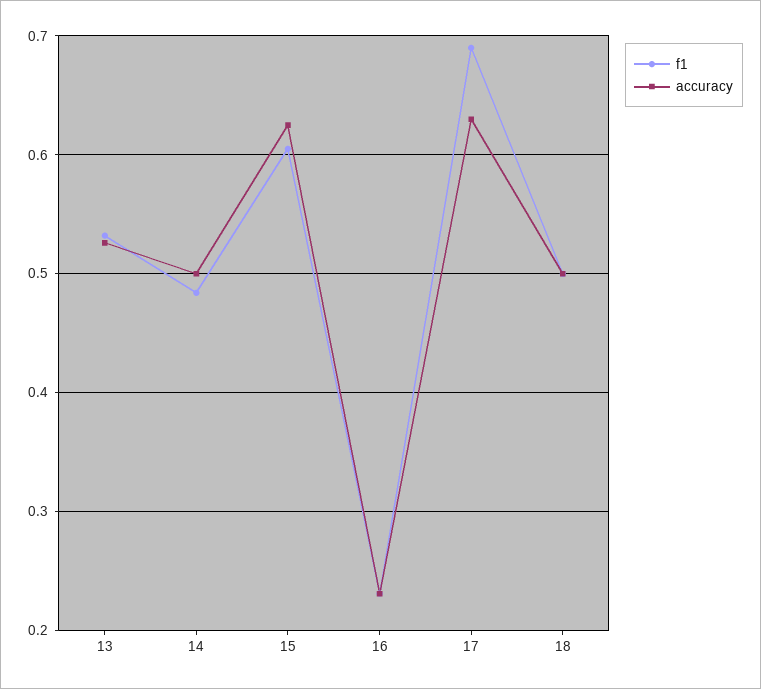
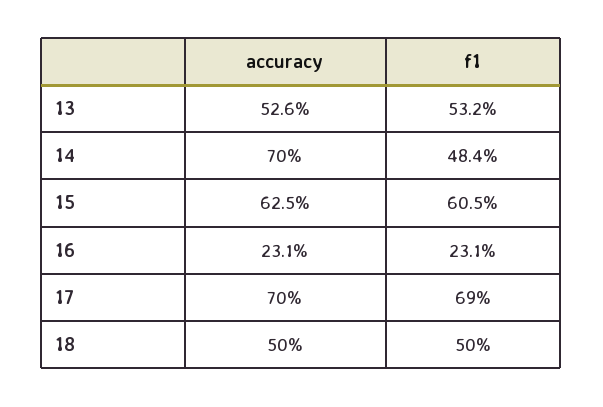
  {
    "f1": {
      "13": 0.532,
      "14": 0.484,
      "15": 0.605,
      "16": 0.231,
      "17": 0.69,
      "18": 0.5
    },
    "accuracy": {
      "13": 0.526,
-     "14": 0.5,
+     "14": 0.7,
      "15": 0.625,
      "16": 0.231,
-     "17": 0.63,
+     "17": 0.7,
      "18": 0.5
    }
  }

